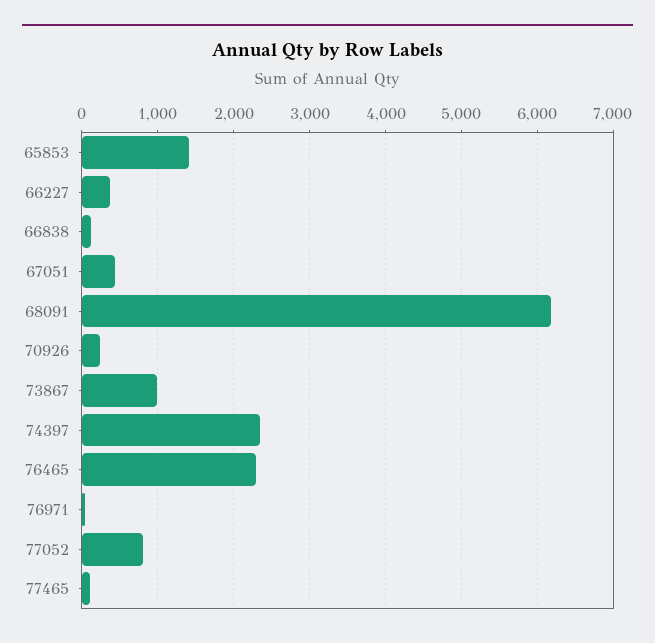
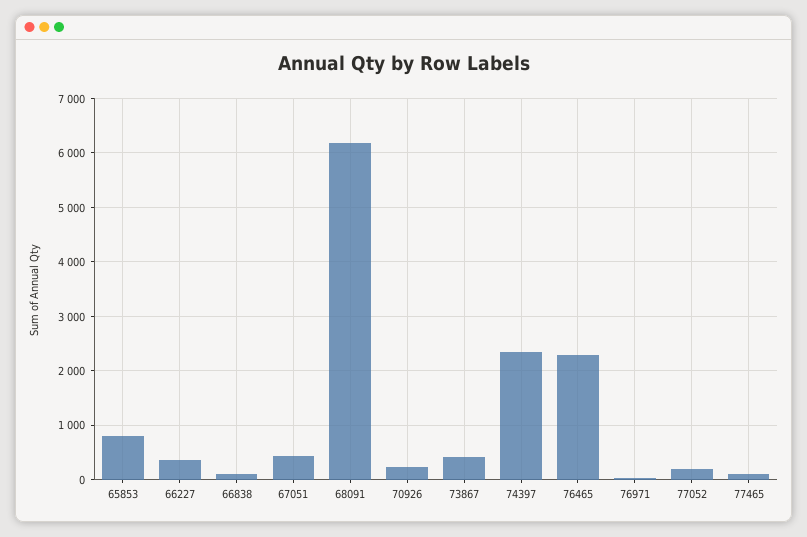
  {
-   "65853": 1400,
+   "65853": 800,
    "66227": 400,
    "66838": 100,
    "67051": 400,
    "68091": 6200,
    "70926": 200,
-   "73867": 1000,
+   "73867": 400,
    "74397": 2300,
    "76465": 2300,
    "76971": 0,
-   "77052": 800,
+   "77052": 200,
    "77465": 100
  }

